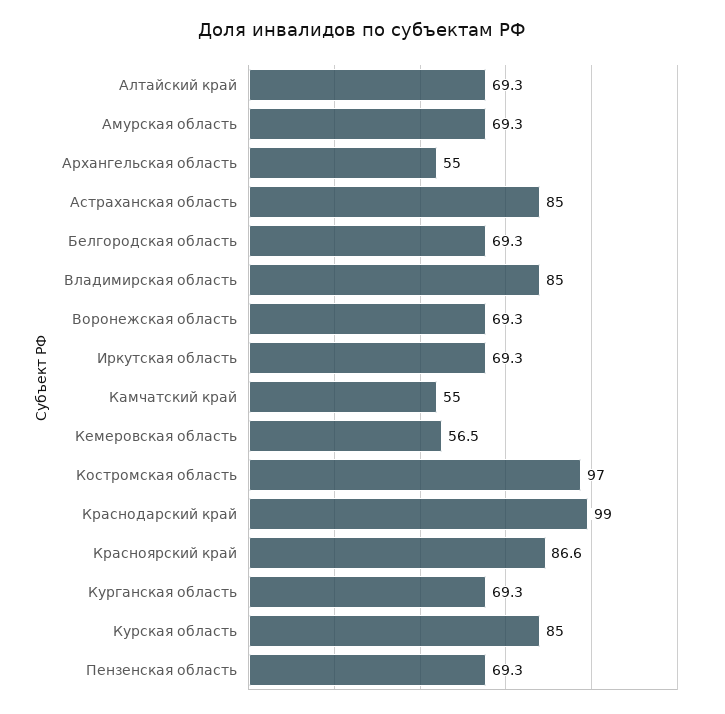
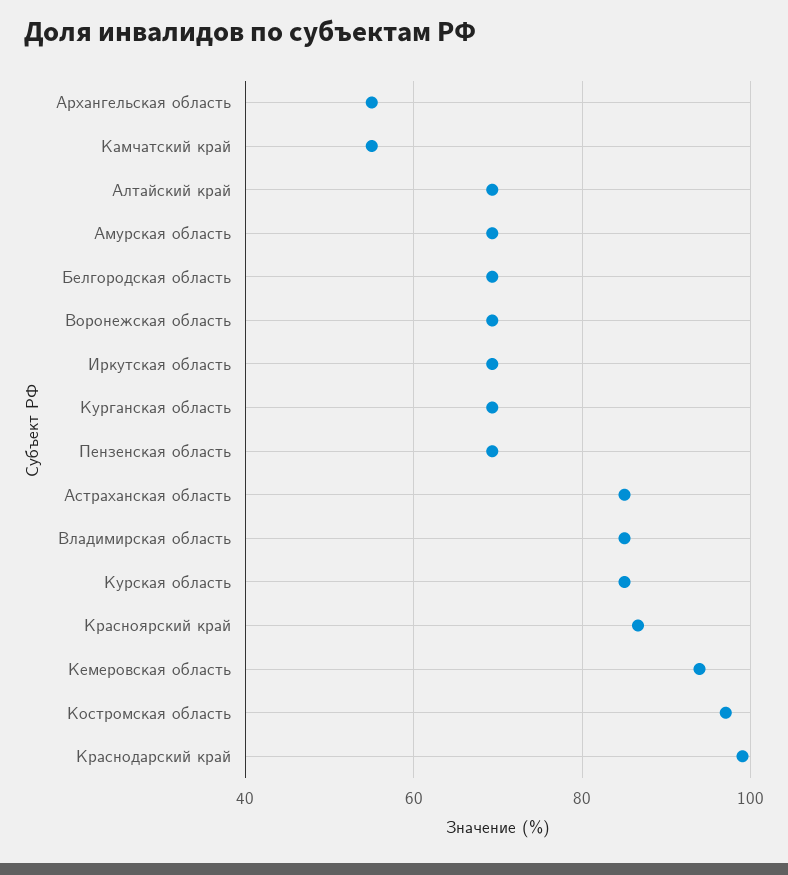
  {
    "Алтайский край": 69.3,
    "Амурская область": 69.3,
    "Архангельская область": 55,
    "Астраханская область": 85,
    "Белгородская область": 69.3,
    "Владимирская область": 85,
    "Воронежская область": 69.3,
    "Иркутская область": 69.3,
    "Камчатский край": 55,
-   "Кемеровская область": 56.5,
+   "Кемеровская область": 94,
    "Костромская область": 97,
    "Краснодарский край": 99,
    "Красноярский край": 86.6,
    "Курганская область": 69.3,
    "Курская область": 85,
    "Пензенская область": 69.3
  }

